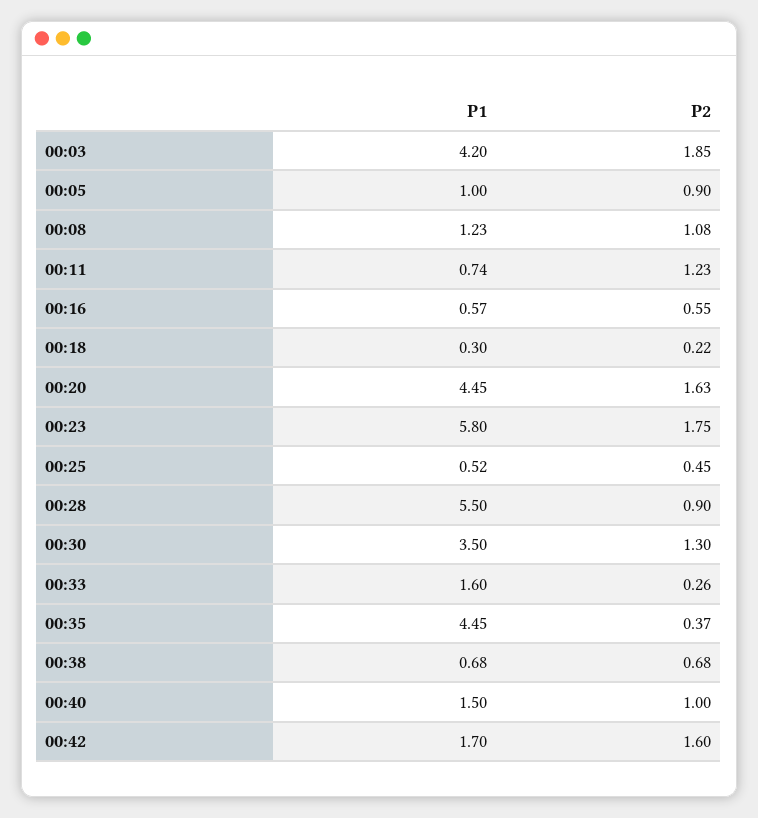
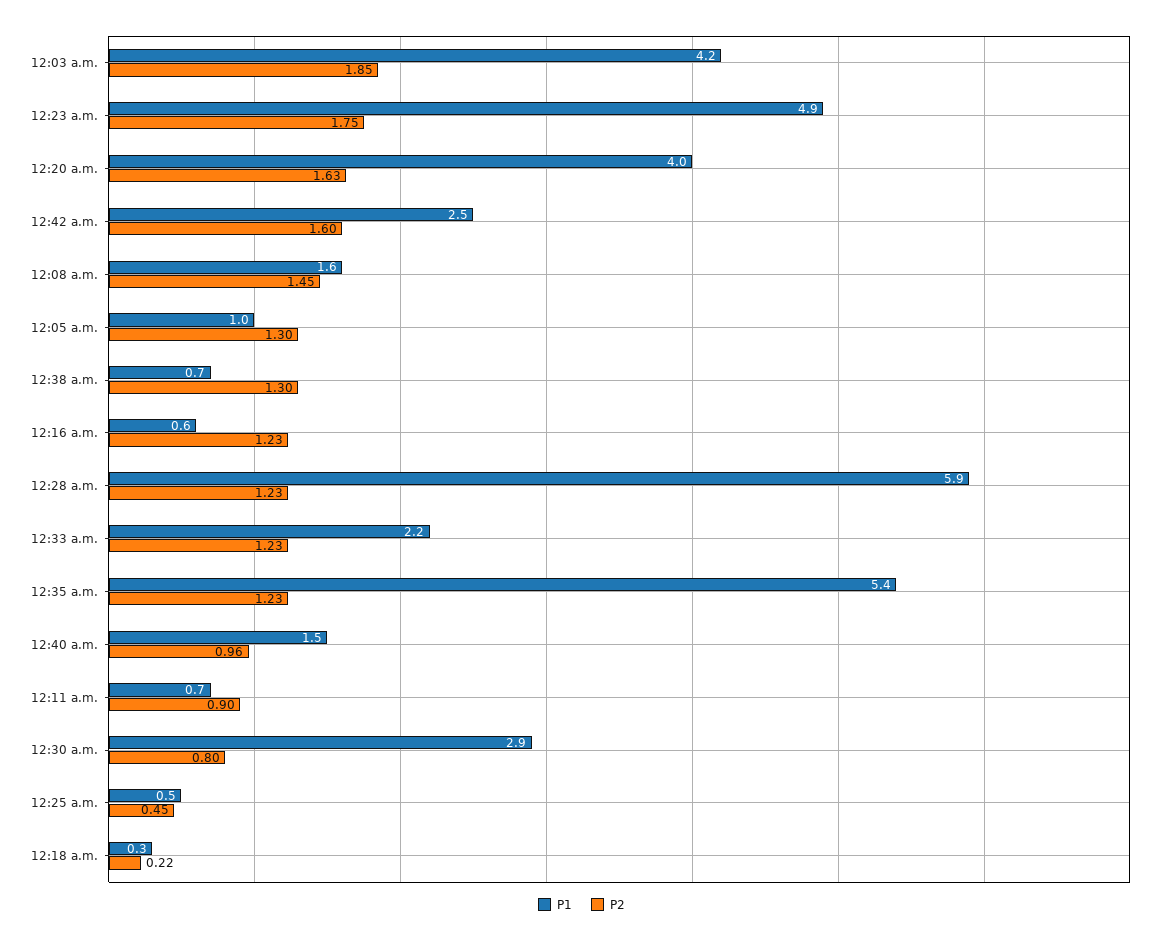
  {
    "P1": {
      "00:03": 4.2,
      "00:05": 1,
-     "00:08": 1.23,
+     "00:08": 1.6,
      "00:11": 0.74,
      "00:16": 0.57,
      "00:18": 0.3,
-     "00:20": 4.45,
+     "00:20": 4,
-     "00:23": 5.8,
+     "00:23": 4.9,
      "00:25": 0.52,
-     "00:28": 5.5,
+     "00:28": 5.9,
-     "00:30": 3.5,
+     "00:30": 2.9,
-     "00:33": 1.6,
+     "00:33": 2.2,
-     "00:35": 4.45,
+     "00:35": 5.4,
      "00:38": 0.68,
      "00:40": 1.5,
-     "00:42": 1.7
+     "00:42": 2.5
    },
    "P2": {
      "00:03": 1.85,
-     "00:05": 0.9,
+     "00:05": 1.3,
-     "00:08": 1.08,
+     "00:08": 1.45,
-     "00:11": 1.23,
+     "00:11": 0.9,
-     "00:16": 0.55,
+     "00:16": 1.23,
      "00:18": 0.22,
      "00:20": 1.63,
      "00:23": 1.75,
      "00:25": 0.45,
-     "00:28": 0.9,
+     "00:28": 1.23,
-     "00:30": 1.3,
+     "00:30": 0.8,
-     "00:33": 0.26,
+     "00:33": 1.23,
-     "00:35": 0.37,
+     "00:35": 1.23,
-     "00:38": 0.68,
+     "00:38": 1.3,
-     "00:40": 1,
+     "00:40": 0.96,
      "00:42": 1.6
    }
  }

